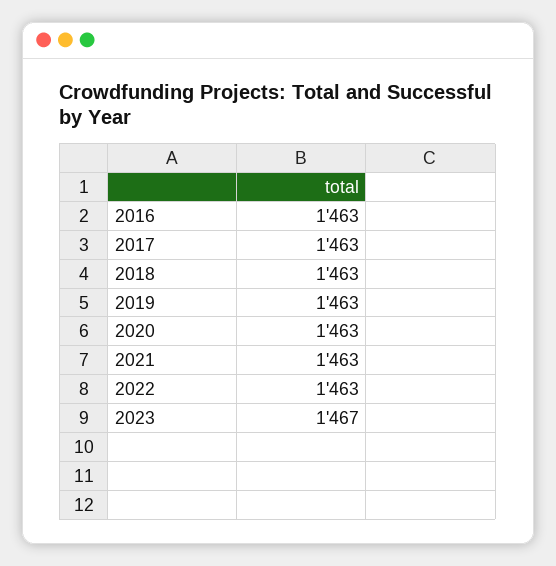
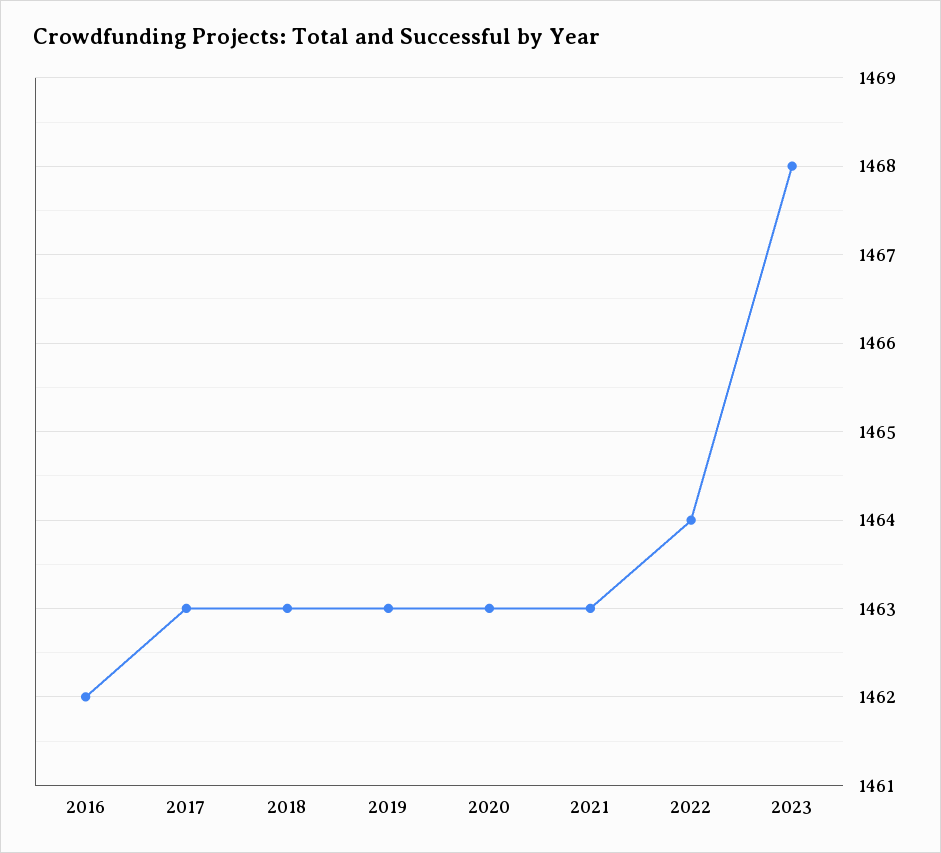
  {
-   "2016": 1463,
+   "2016": 1462,
    "2017": 1463,
    "2018": 1463,
    "2019": 1463,
    "2020": 1463,
    "2021": 1463,
-   "2022": 1463,
+   "2022": 1464,
-   "2023": 1467
+   "2023": 1468
  }

